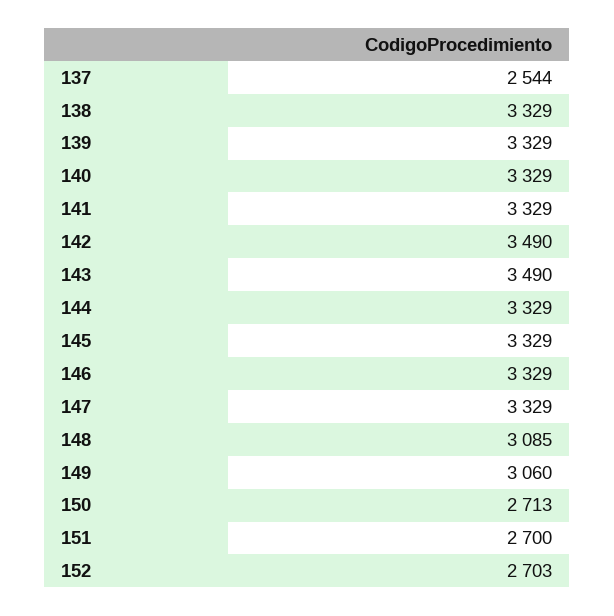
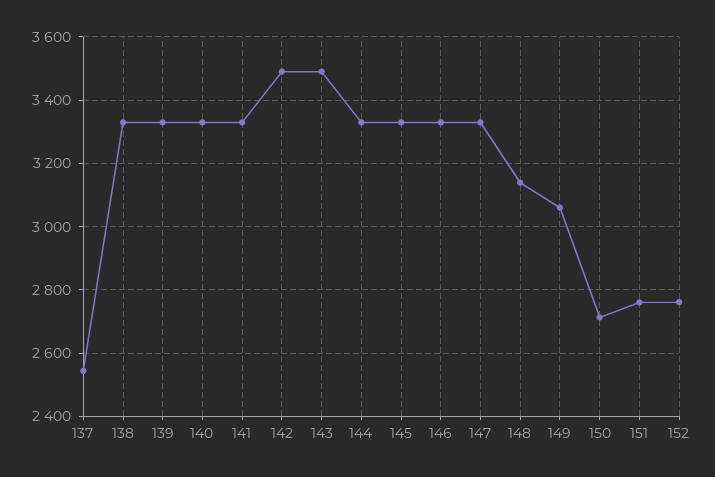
  {
    "137": 2544,
    "138": 3329,
    "139": 3329,
    "140": 3329,
    "141": 3329,
    "142": 3490,
    "143": 3490,
    "144": 3329,
    "145": 3329,
    "146": 3329,
    "147": 3329,
-   "148": 3085,
+   "148": 3140,
    "149": 3060,
    "150": 2713,
-   "151": 2700,
+   "151": 2760,
-   "152": 2703
+   "152": 2760
  }

